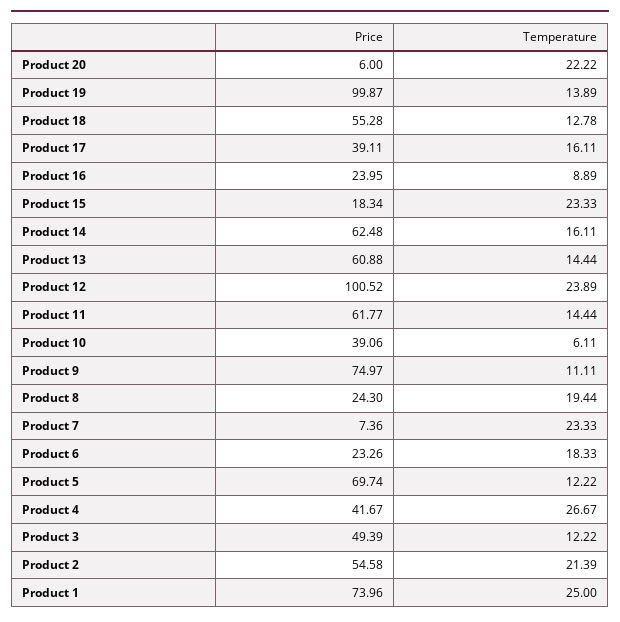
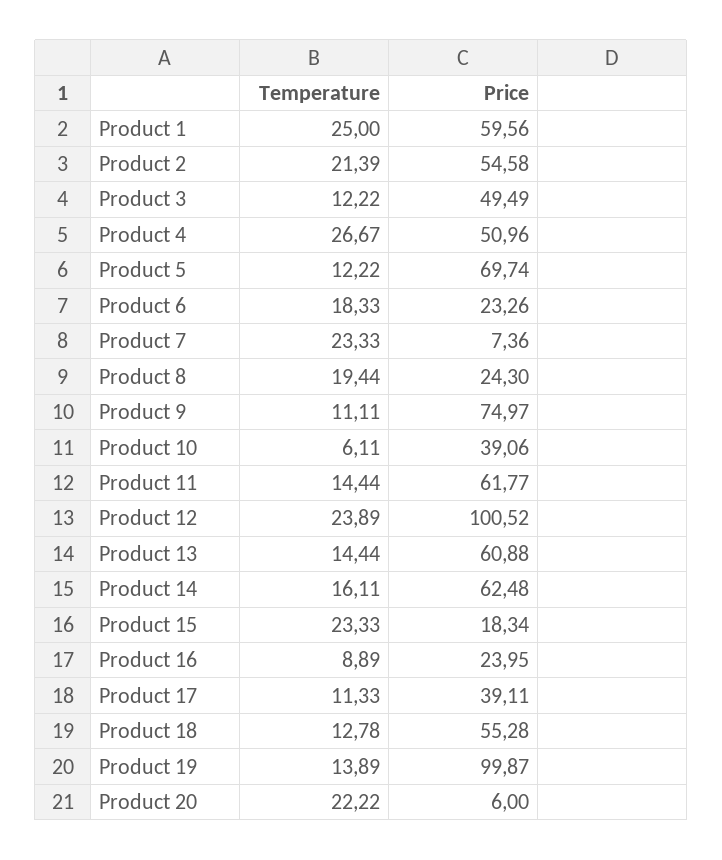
  {
    "Price": {
      "Product 20": 6,
      "Product 19": 99.87,
      "Product 18": 55.28,
      "Product 17": 39.11,
      "Product 16": 23.95,
      "Product 15": 18.34,
      "Product 14": 62.48,
      "Product 13": 60.88,
      "Product 12": 100.52,
      "Product 11": 61.77,
      "Product 10": 39.06,
      "Product 9": 74.97,
      "Product 8": 24.3,
      "Product 7": 7.36,
      "Product 6": 23.26,
      "Product 5": 69.74,
-     "Product 4": 41.67,
+     "Product 4": 50.96,
-     "Product 3": 49.39,
+     "Product 3": 49.49,
      "Product 2": 54.58,
-     "Product 1": 73.96
+     "Product 1": 59.56
    },
    "Temperature": {
      "Product 20": 22.22,
      "Product 19": 13.89,
      "Product 18": 12.78,
-     "Product 17": 16.11,
+     "Product 17": 11.33,
      "Product 16": 8.89,
      "Product 15": 23.33,
      "Product 14": 16.11,
      "Product 13": 14.44,
      "Product 12": 23.89,
      "Product 11": 14.44,
      "Product 10": 6.11,
      "Product 9": 11.11,
      "Product 8": 19.44,
      "Product 7": 23.33,
      "Product 6": 18.33,
      "Product 5": 12.22,
      "Product 4": 26.67,
      "Product 3": 12.22,
      "Product 2": 21.39,
      "Product 1": 25
    }
  }

